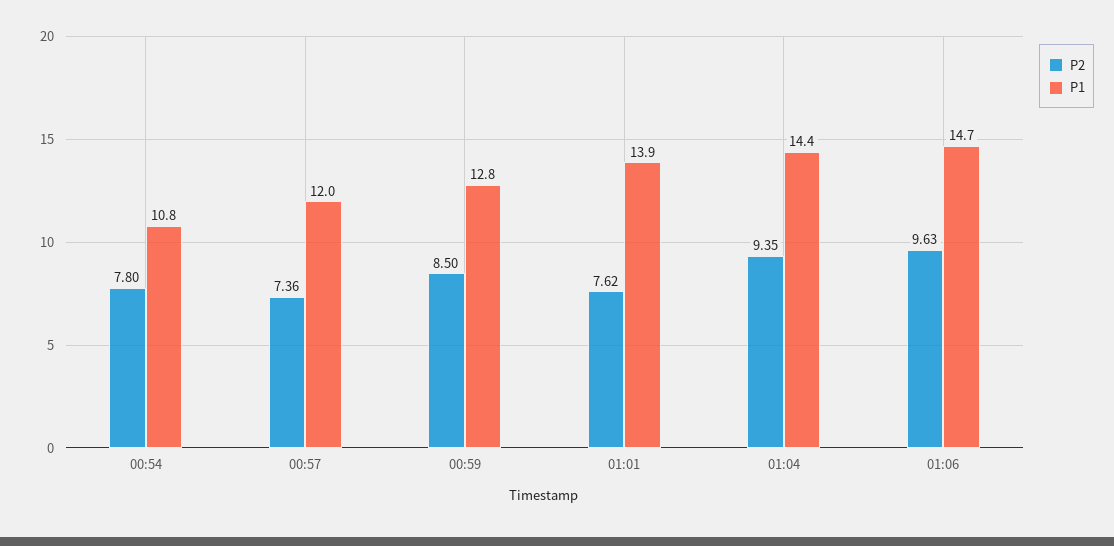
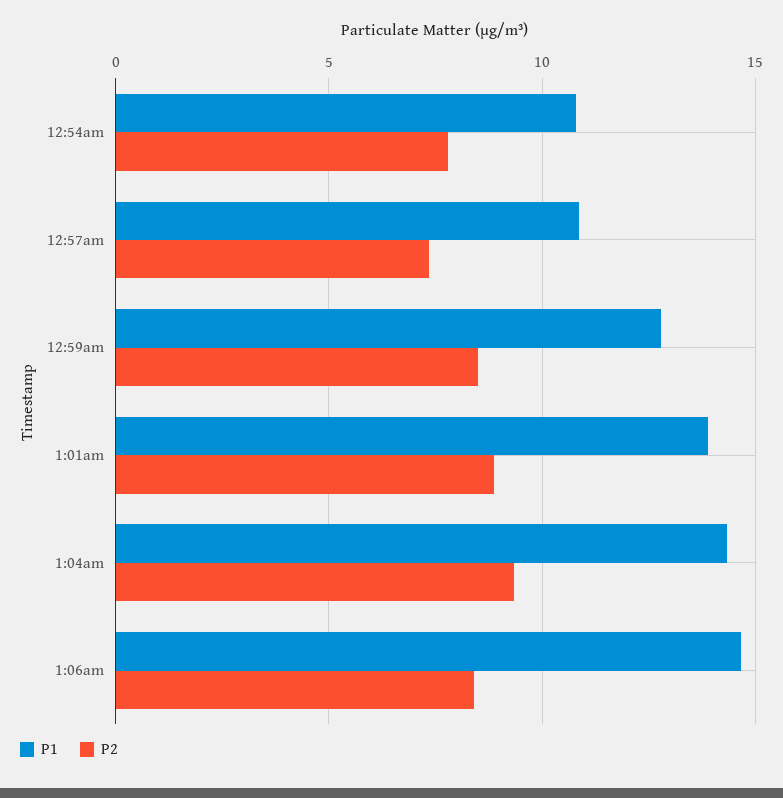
  {
    "P2": {
      "00:54": 7.8,
      "00:57": 7.36,
      "00:59": 8.5,
-     "01:01": 7.62,
+     "01:01": 9,
      "01:04": 9.35,
-     "01:06": 9.63
+     "01:06": 8.5
    },
    "P1": {
      "00:54": 10.8,
-     "00:57": 12,
+     "00:57": 11,
      "00:59": 12.8,
      "01:01": 13.9,
      "01:04": 14.4,
      "01:06": 14.7
    }
  }

